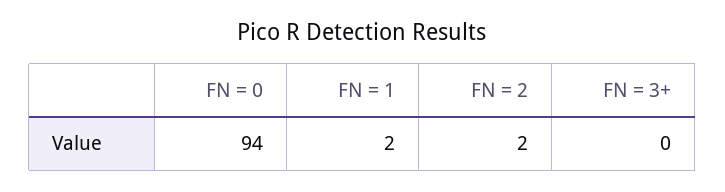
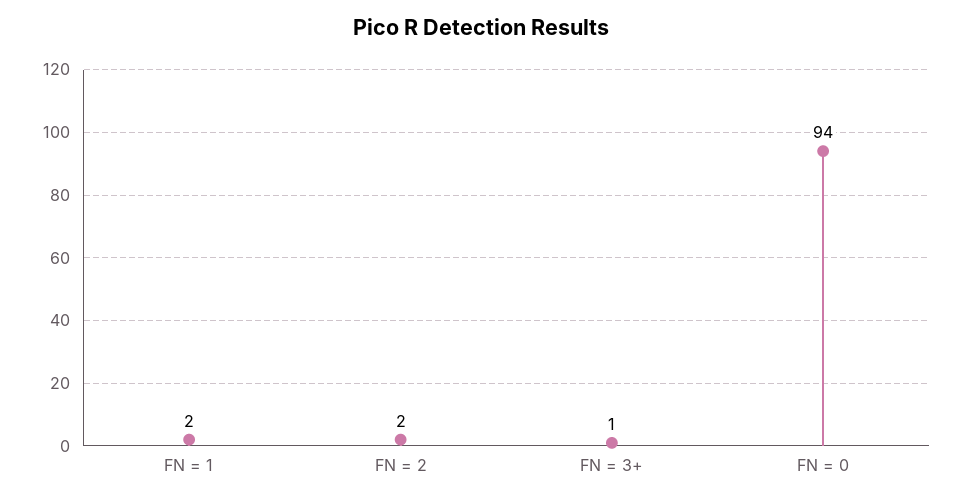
  {
    "FN = 0": 94,
    "FN = 1": 2,
    "FN = 2": 2,
-   "FN = 3+": 0
+   "FN = 3+": 1
  }

